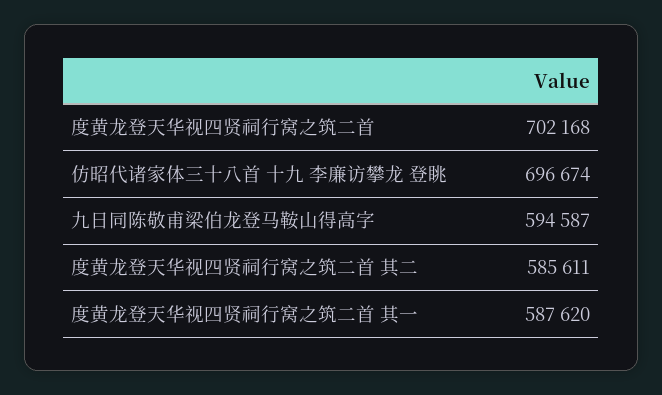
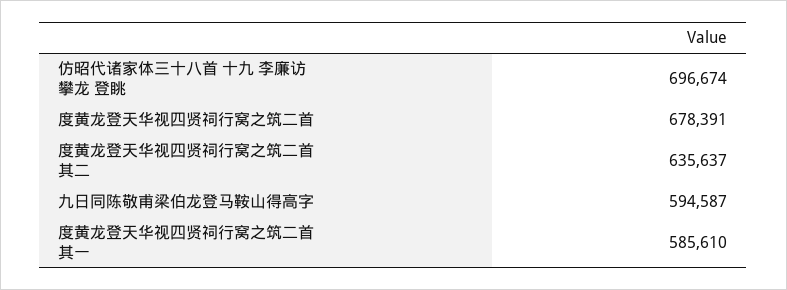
  {
-   "度黄龙登天华视四贤祠行窝之筑二首": 702168,
+   "度黄龙登天华视四贤祠行窝之筑二首": 678391,
    "仿昭代诸家体三十八首 十九 李廉访攀龙 登眺": 696674,
    "九日同陈敬甫梁伯龙登马鞍山得高字": 594587,
-   "度黄龙登天华视四贤祠行窝之筑二首 其二": 585611,
+   "度黄龙登天华视四贤祠行窝之筑二首 其二": 635637,
-   "度黄龙登天华视四贤祠行窝之筑二首 其一": 587620
+   "度黄龙登天华视四贤祠行窝之筑二首 其一": 585610
  }

